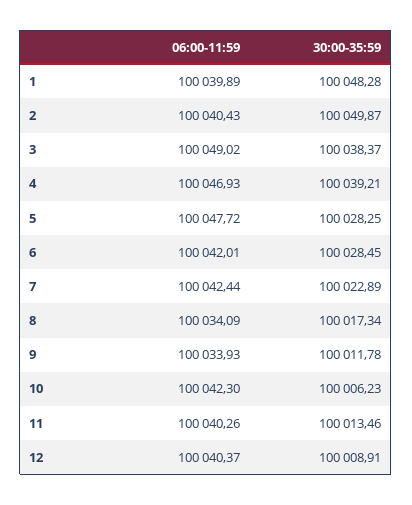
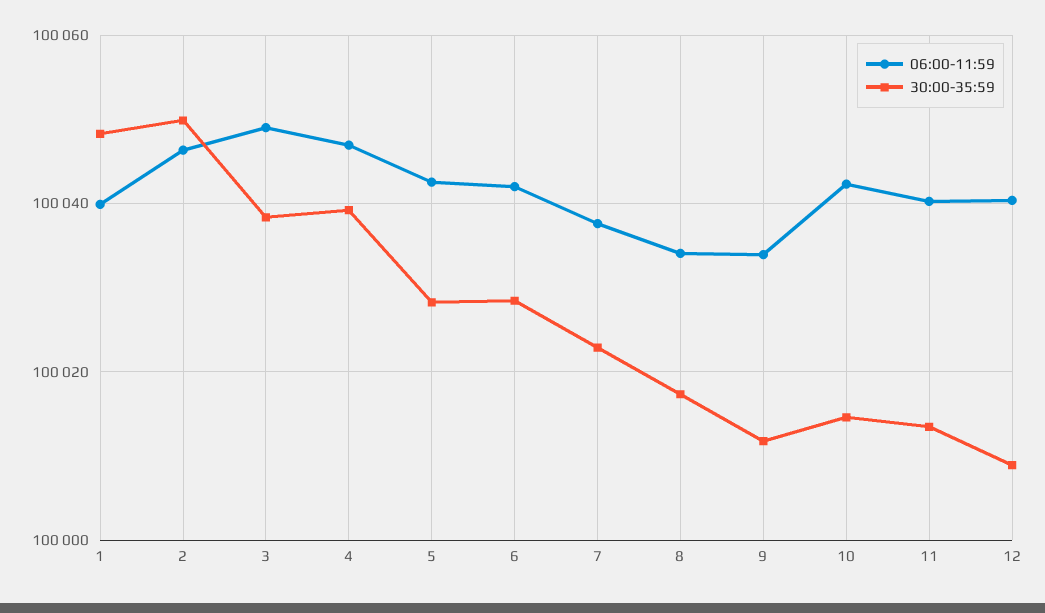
  {
    "06:00-11:59": {
      "1": 100039.89,
-     "2": 100040.43,
+     "2": 100046,
      "3": 100049.02,
      "4": 100046.93,
-     "5": 100047.72,
+     "5": 100042,
      "6": 100042.01,
-     "7": 100042.44,
+     "7": 100038,
      "8": 100034.09,
      "9": 100033.93,
      "10": 100042.3,
      "11": 100040.26,
      "12": 100040.37
    },
    "30:00-35:59": {
      "1": 100048.28,
      "2": 100049.87,
      "3": 100038.37,
      "4": 100039.21,
      "5": 100028.25,
      "6": 100028.45,
      "7": 100022.89,
      "8": 100017.34,
      "9": 100011.78,
-     "10": 100006.23,
+     "10": 100014,
      "11": 100013.46,
      "12": 100008.91
    }
  }

